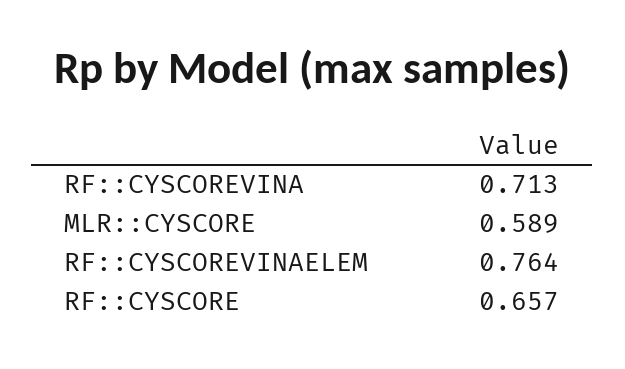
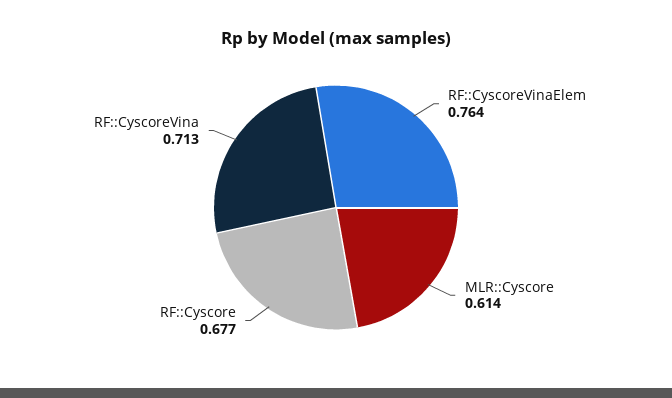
  {
    "RF::CYSCOREVINA": 0.713,
-   "MLR::CYSCORE": 0.589,
+   "MLR::CYSCORE": 0.614,
    "RF::CYSCOREVINAELEM": 0.764,
-   "RF::CYSCORE": 0.657
+   "RF::CYSCORE": 0.677
  }

